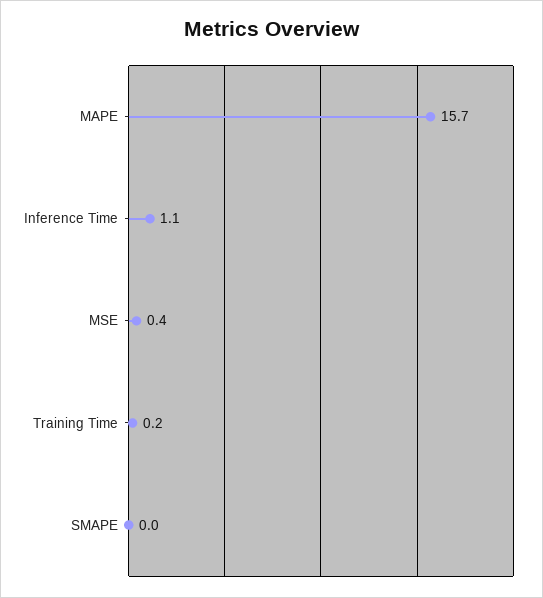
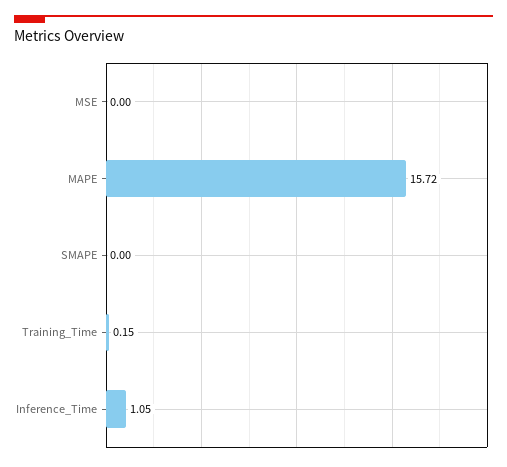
  {
    "MAPE": 15.72,
    "Inference Time": 1.05,
-   "MSE": 0.4,
+   "MSE": 0,
    "Training Time": 0.15,
    "SMAPE": 0
  }

